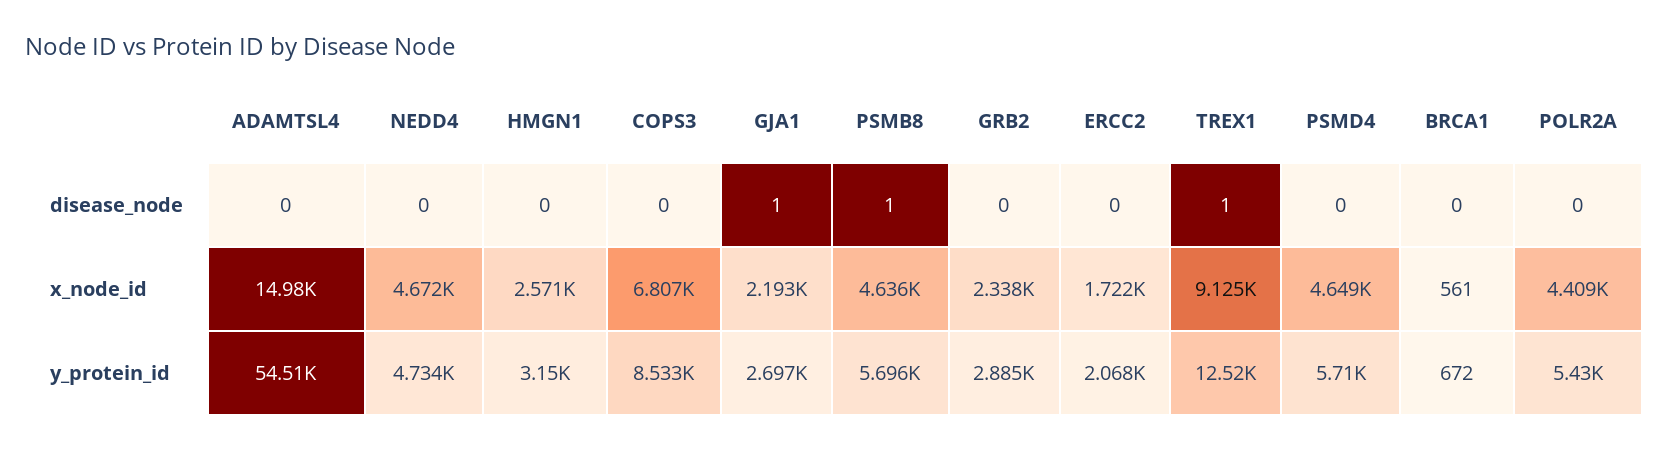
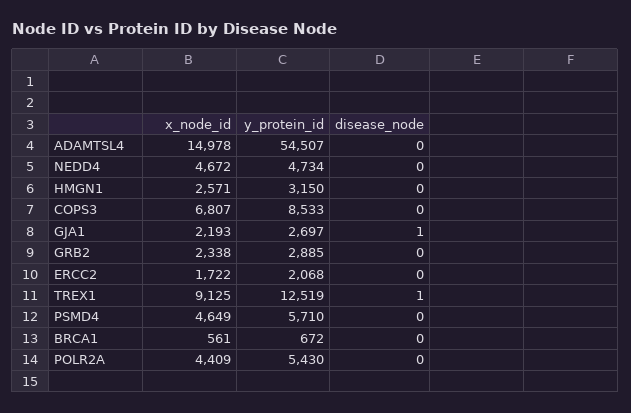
  {
    "ADAMTSL4": {
      "disease_node": 0,
      "x_node_id": 14978,
      "y_protein_id": 54507
    },
    "NEDD4": {
      "disease_node": 0,
      "x_node_id": 4672,
      "y_protein_id": 4734
    },
    "HMGN1": {
      "disease_node": 0,
      "x_node_id": 2571,
      "y_protein_id": 3150
    },
    "COPS3": {
      "disease_node": 0,
      "x_node_id": 6807,
      "y_protein_id": 8533
    },
    "GJA1": {
      "disease_node": 1,
      "x_node_id": 2193,
      "y_protein_id": 2697
    },
-   "PSMB8": {
-     "disease_node": 1,
-     "x_node_id": 4636,
-     "y_protein_id": 5696
-   },
    "GRB2": {
      "disease_node": 0,
      "x_node_id": 2338,
      "y_protein_id": 2885
    },
    "ERCC2": {
      "disease_node": 0,
      "x_node_id": 1722,
      "y_protein_id": 2068
    },
    "TREX1": {
      "disease_node": 1,
      "x_node_id": 9125,
      "y_protein_id": 12519
    },
    "PSMD4": {
      "disease_node": 0,
      "x_node_id": 4649,
      "y_protein_id": 5710
    },
    "BRCA1": {
      "disease_node": 0,
      "x_node_id": 561,
      "y_protein_id": 672
    },
    "POLR2A": {
      "disease_node": 0,
      "x_node_id": 4409,
      "y_protein_id": 5430
    }
  }

